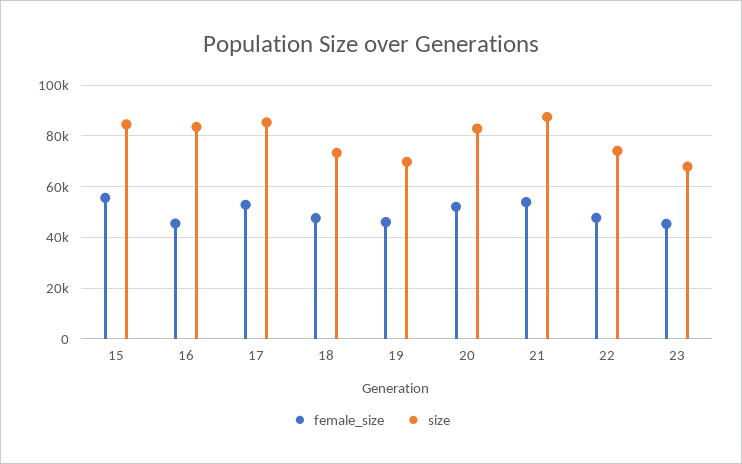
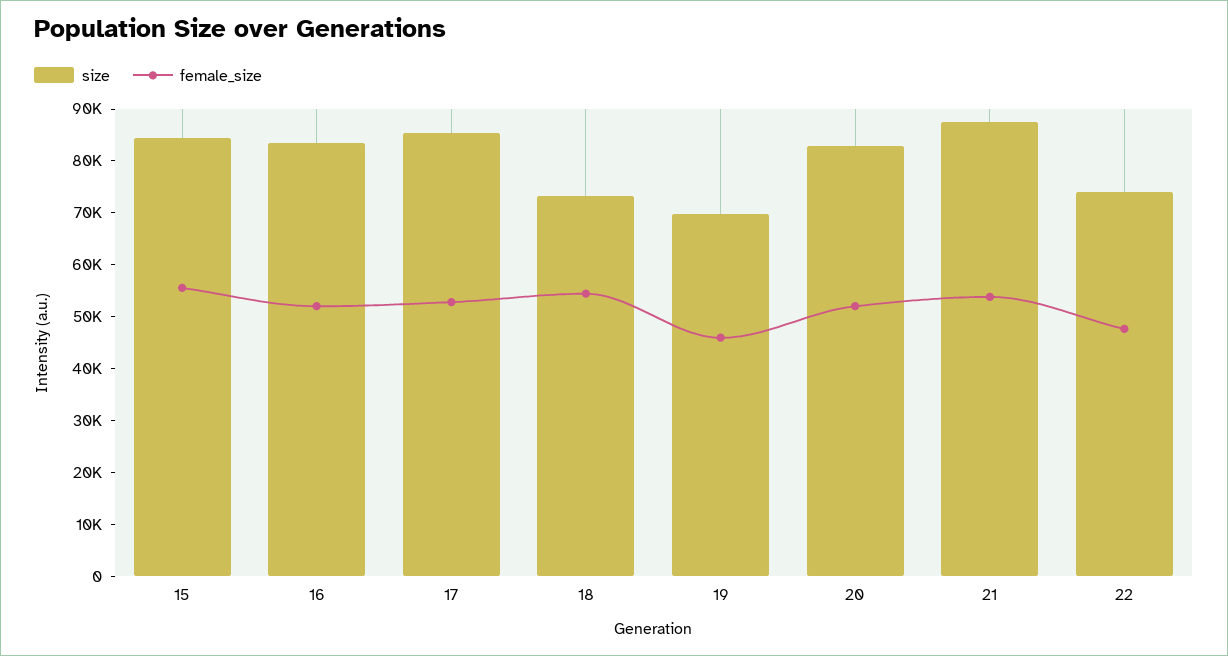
  {
    "female_size": {
      "15": 56000,
-     "16": 45000,
+     "16": 52000,
      "17": 52000,
-     "18": 47500,
+     "18": 54000,
      "19": 46000,
      "20": 52000,
      "21": 54000,
-     "22": 48000,
+     "22": 48000
-     "23": 45000
    },
    "size": {
      "15": 84000,
      "16": 84000,
      "17": 86000,
      "18": 74000,
      "19": 70000,
      "20": 82000,
      "21": 88000,
-     "22": 74000,
+     "22": 74000
-     "23": 67500
    }
  }

